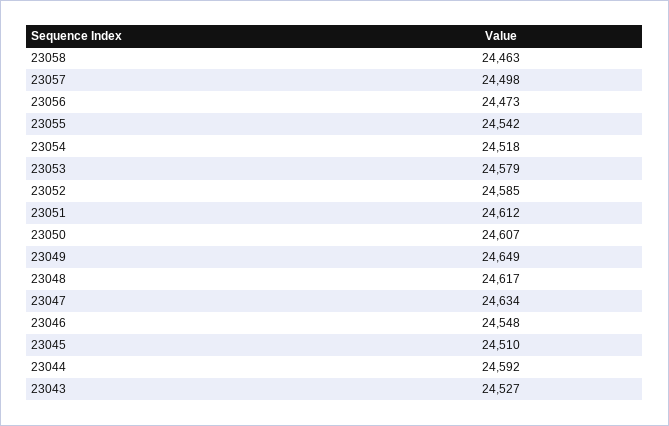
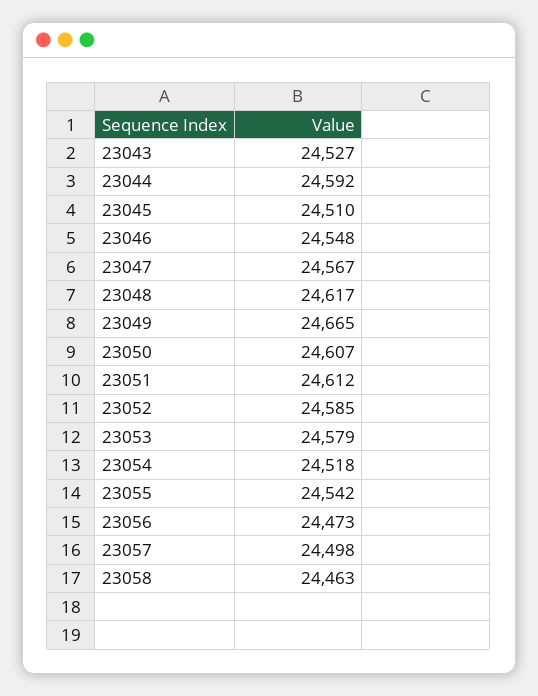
  {
    "23058": 24463,
    "23057": 24498,
    "23056": 24473,
    "23055": 24542,
    "23054": 24518,
    "23053": 24579,
    "23052": 24585,
    "23051": 24612,
    "23050": 24607,
-   "23049": 24649,
+   "23049": 24665,
    "23048": 24617,
-   "23047": 24634,
+   "23047": 24567,
    "23046": 24548,
    "23045": 24510,
    "23044": 24592,
    "23043": 24527
  }

